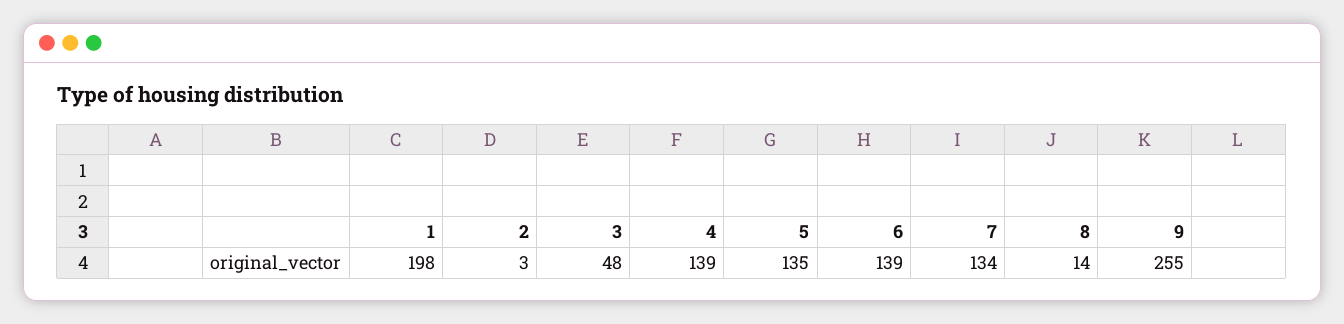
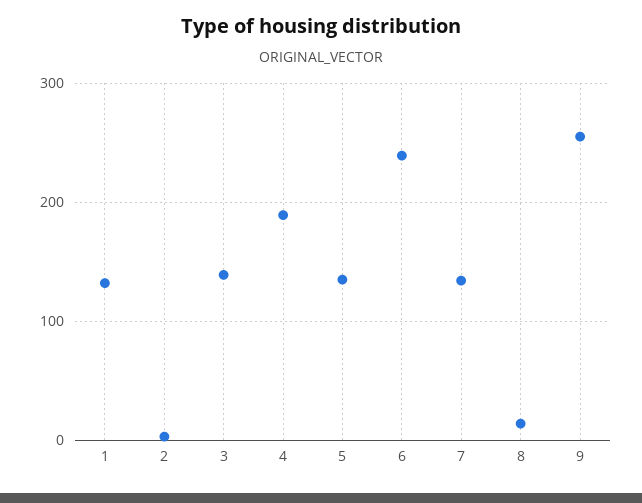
  {
-   "1": 198,
+   "1": 130,
    "2": 3,
-   "3": 48,
+   "3": 140,
-   "4": 139,
+   "4": 190,
    "5": 135,
-   "6": 139,
+   "6": 240,
    "7": 134,
    "8": 14,
    "9": 255
  }

